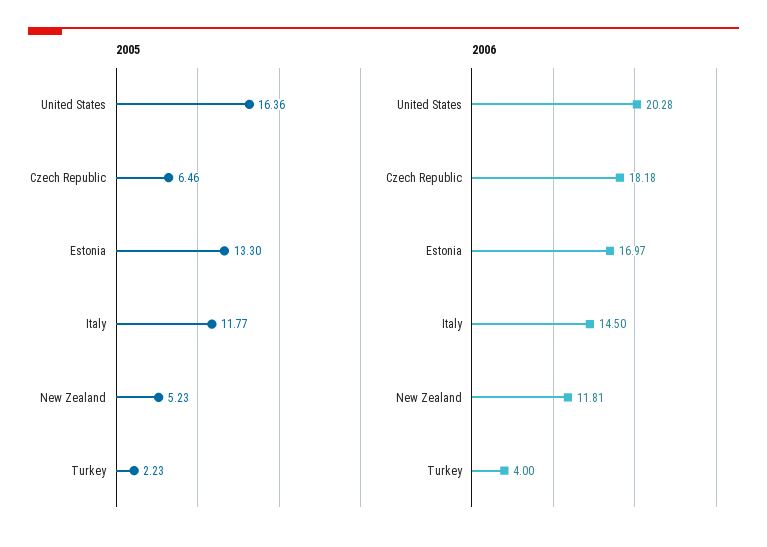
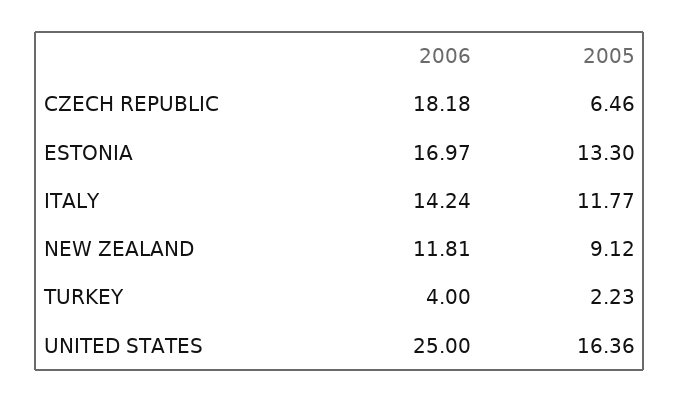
  {
    "2005": {
      "United States": 16.36,
      "Czech Republic": 6.46,
      "Estonia": 13.3,
      "Italy": 11.77,
-     "New Zealand": 5.23,
+     "New Zealand": 9.12,
      "Turkey": 2.23
    },
    "2006": {
-     "United States": 20.28,
+     "United States": 25,
      "Czech Republic": 18.18,
      "Estonia": 16.97,
-     "Italy": 14.5,
+     "Italy": 14.24,
      "New Zealand": 11.81,
      "Turkey": 4
    }
  }

